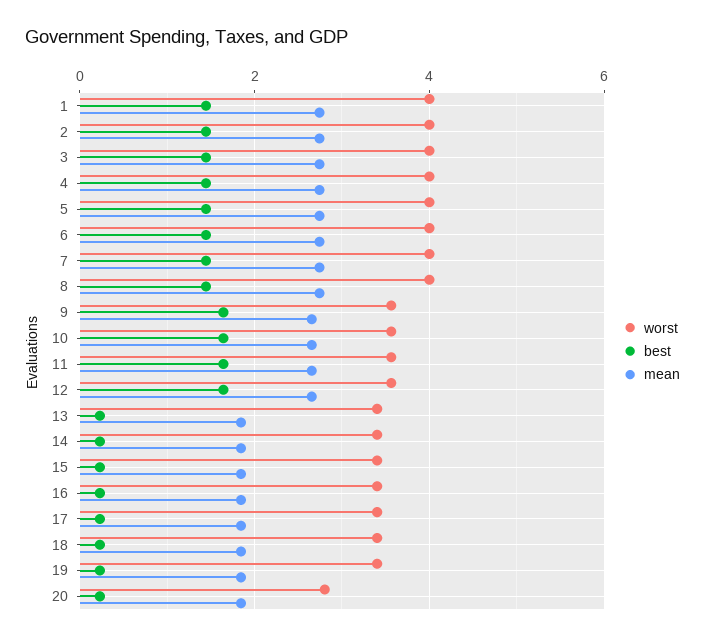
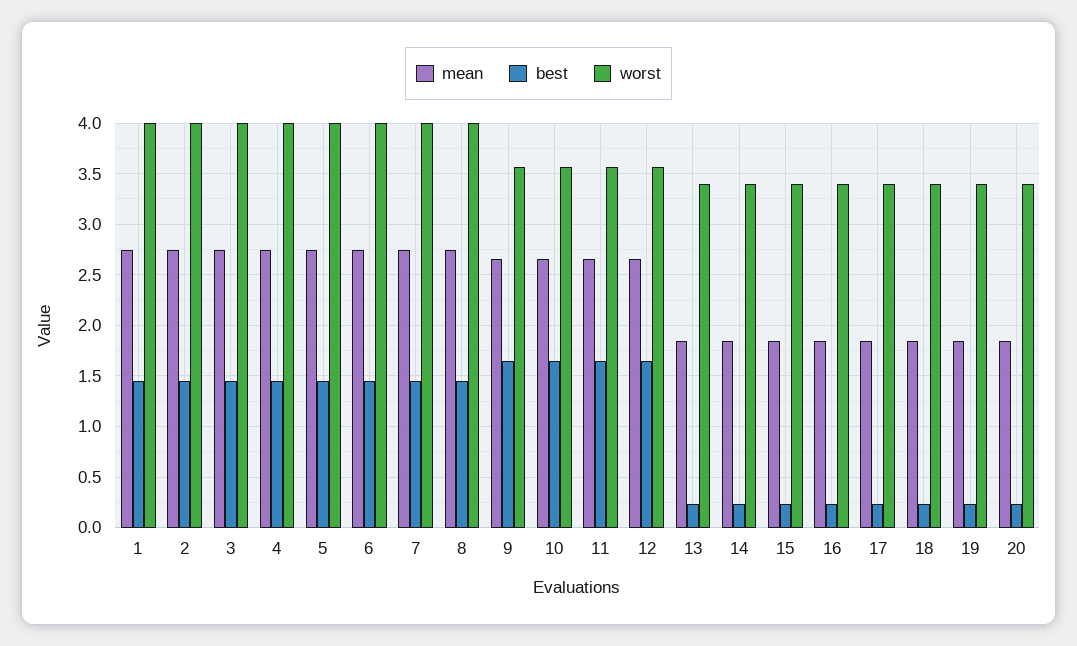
  {
    "worst": {
      "1": 4,
      "2": 4,
      "3": 4,
      "4": 4,
      "5": 4,
      "6": 4,
      "7": 4,
      "8": 4,
      "9": 3.6,
      "10": 3.6,
      "11": 3.6,
      "12": 3.6,
      "13": 3.4,
      "14": 3.4,
      "15": 3.4,
      "16": 3.4,
      "17": 3.4,
      "18": 3.4,
      "19": 3.4,
-     "20": 2.8
+     "20": 3.4
    },
    "best": {
      "1": 1.4,
      "2": 1.4,
      "3": 1.4,
      "4": 1.4,
      "5": 1.4,
      "6": 1.4,
      "7": 1.4,
      "8": 1.4,
      "9": 1.6,
      "10": 1.6,
      "11": 1.6,
      "12": 1.6,
      "13": 0.2,
      "14": 0.2,
      "15": 0.2,
      "16": 0.2,
      "17": 0.2,
      "18": 0.2,
      "19": 0.2,
      "20": 0.2
    },
    "mean": {
      "1": 2.7,
      "2": 2.7,
      "3": 2.7,
      "4": 2.7,
      "5": 2.7,
      "6": 2.7,
      "7": 2.7,
      "8": 2.7,
      "9": 2.7,
      "10": 2.7,
      "11": 2.7,
      "12": 2.7,
      "13": 1.8,
      "14": 1.8,
      "15": 1.8,
      "16": 1.8,
      "17": 1.8,
      "18": 1.8,
      "19": 1.8,
      "20": 1.8
    }
  }

